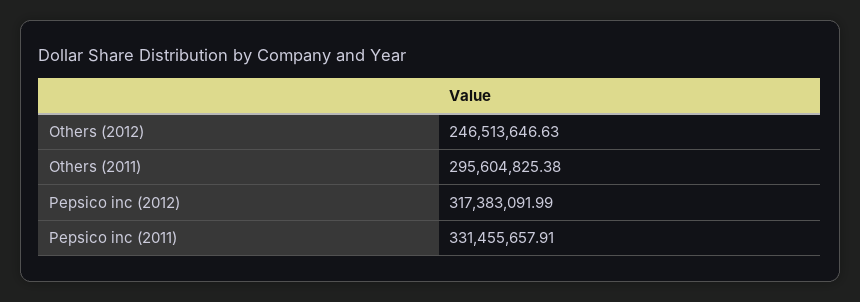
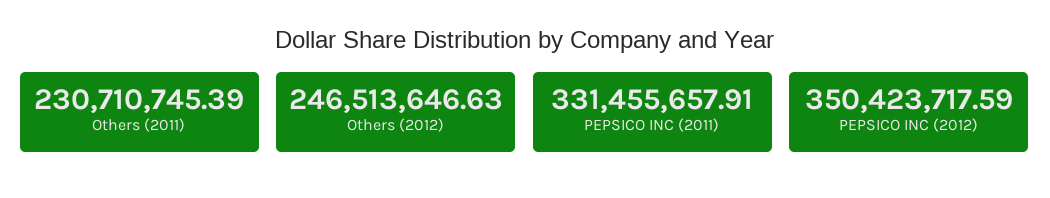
  {
    "Others (2012)": 246513646.63,
-   "Others (2011)": 295604825.38,
+   "Others (2011)": 230710745.39,
-   "Pepsico inc (2012)": 317383091.99,
+   "Pepsico inc (2012)": 350423717.59,
    "Pepsico inc (2011)": 331455657.91
  }

